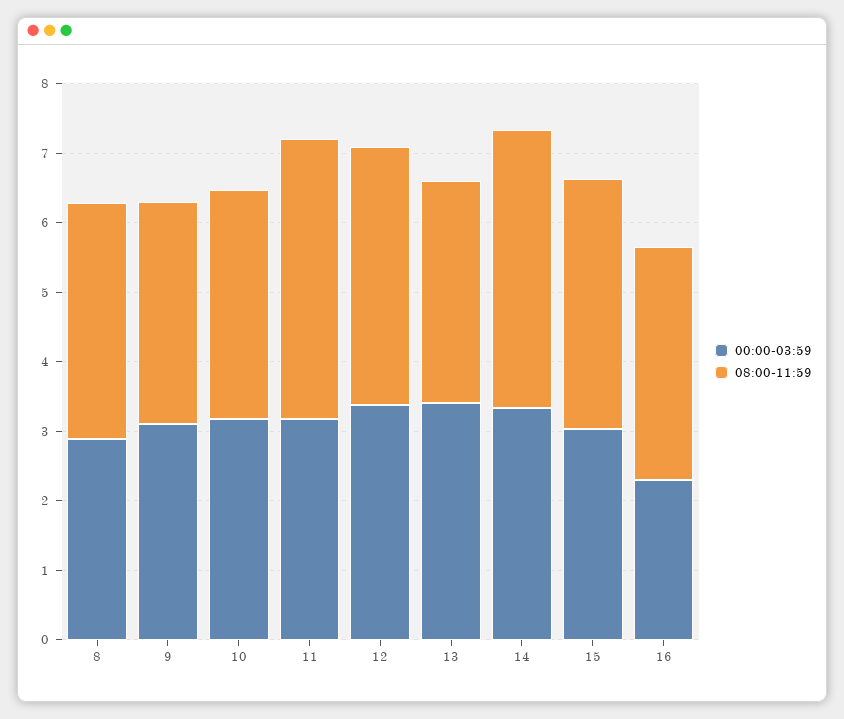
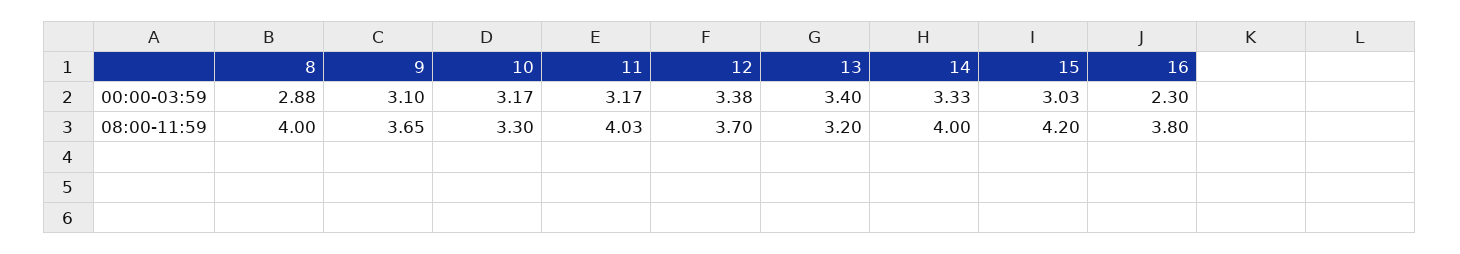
  {
    "00:00-03:59": {
      "8": 2.88,
      "9": 3.1,
      "10": 3.17,
      "11": 3.17,
      "12": 3.38,
      "13": 3.4,
      "14": 3.33,
      "15": 3.03,
      "16": 2.3
    },
    "08:00-11:59": {
-     "8": 3.4,
+     "8": 4,
-     "9": 3.2,
+     "9": 3.65,
      "10": 3.3,
      "11": 4.03,
      "12": 3.7,
      "13": 3.2,
      "14": 4,
-     "15": 3.6,
+     "15": 4.2,
-     "16": 3.4
+     "16": 3.8
    }
  }

